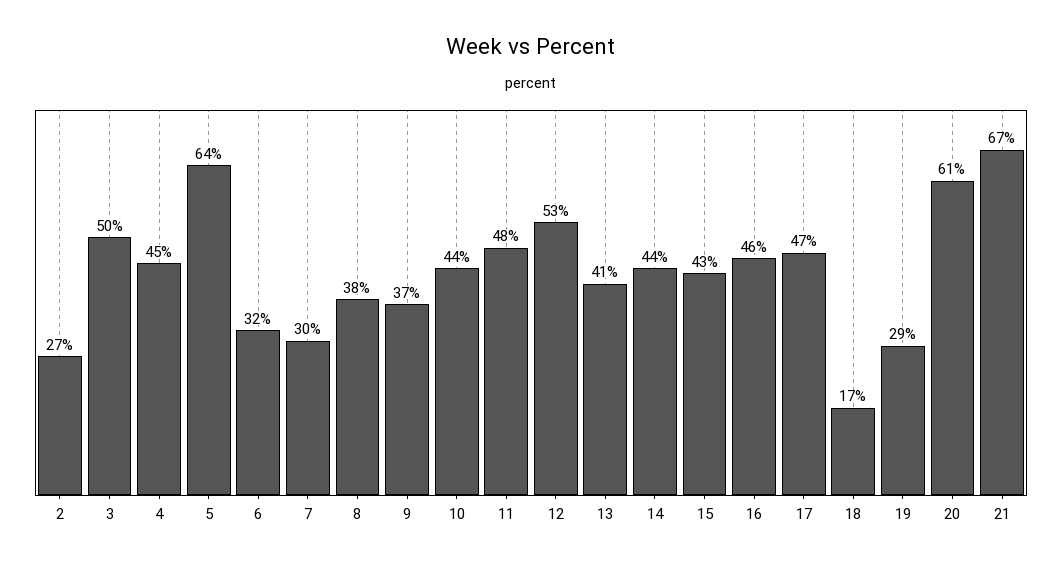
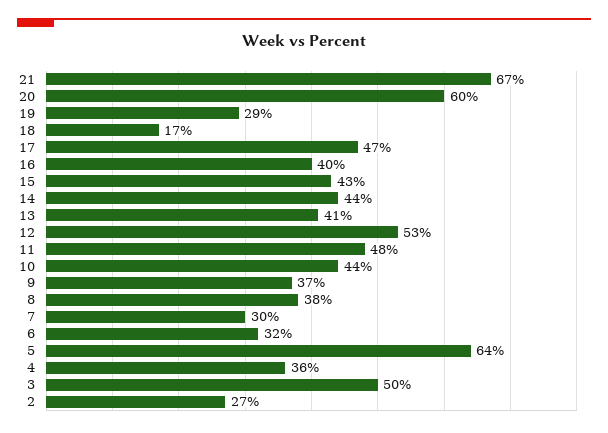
  {
    "2": 27,
    "3": 50,
-   "4": 45,
+   "4": 36,
    "5": 64,
    "6": 32,
    "7": 30,
    "8": 38,
    "9": 37,
    "10": 44,
    "11": 48,
    "12": 53,
    "13": 41,
    "14": 44,
    "15": 43,
-   "16": 46,
+   "16": 40,
    "17": 47,
    "18": 17,
    "19": 29,
-   "20": 61,
+   "20": 60,
    "21": 67
  }

